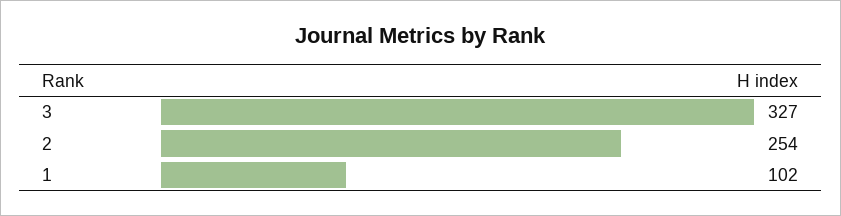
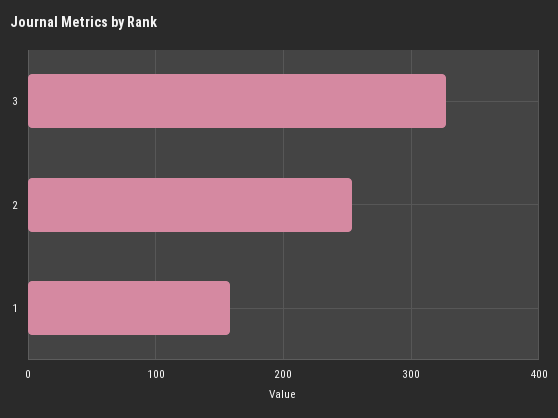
  {
    "3": 327,
    "2": 254,
-   "1": 102
+   "1": 160
  }

